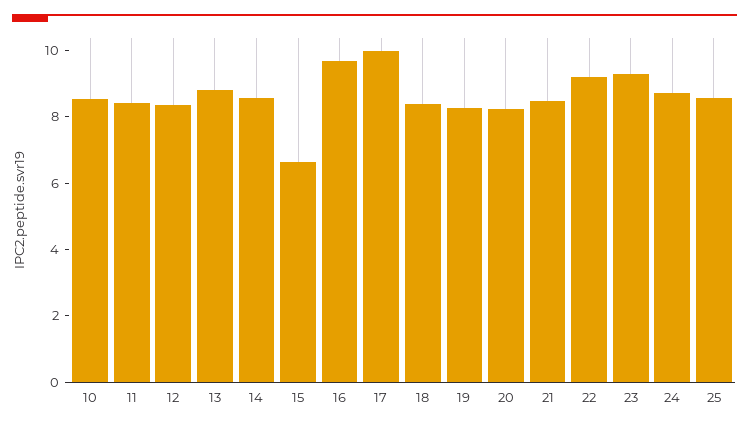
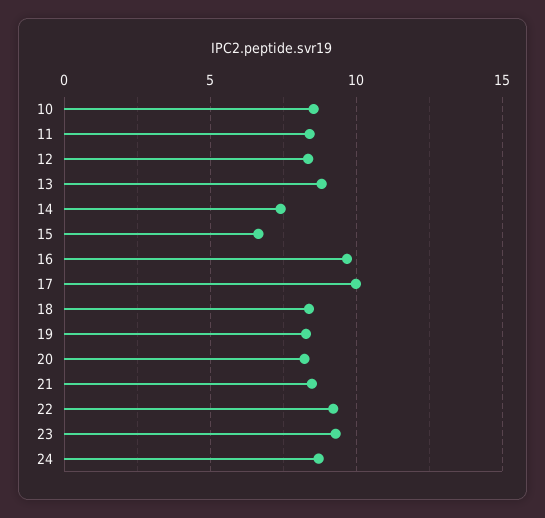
  {
    "10": 8.5,
    "11": 8.5,
    "12": 8.5,
    "13": 9,
-   "14": 8.5,
+   "14": 7.5,
    "15": 6.5,
    "16": 9.5,
    "17": 10,
    "18": 8.5,
    "19": 8.5,
    "20": 8,
    "21": 8.5,
    "22": 9,
    "23": 9.5,
-   "24": 8.5,
+   "24": 8.5
-   "25": 8.5
  }

